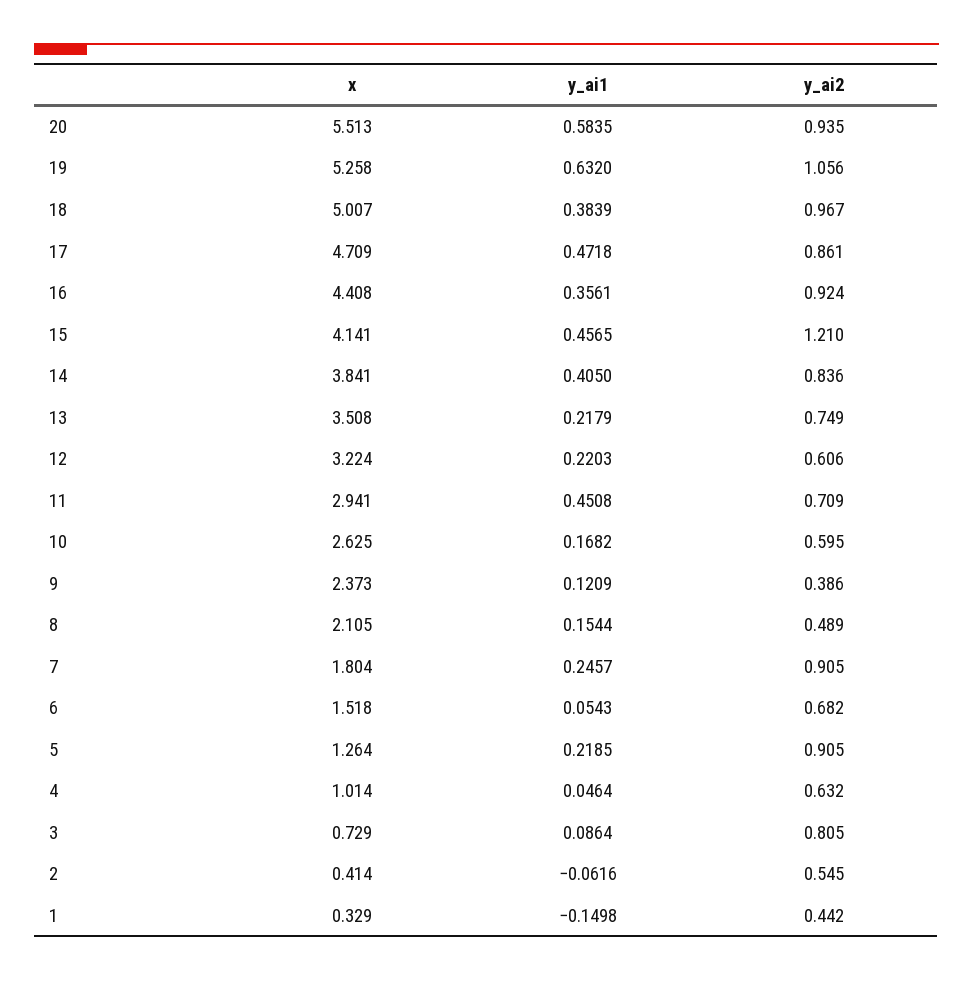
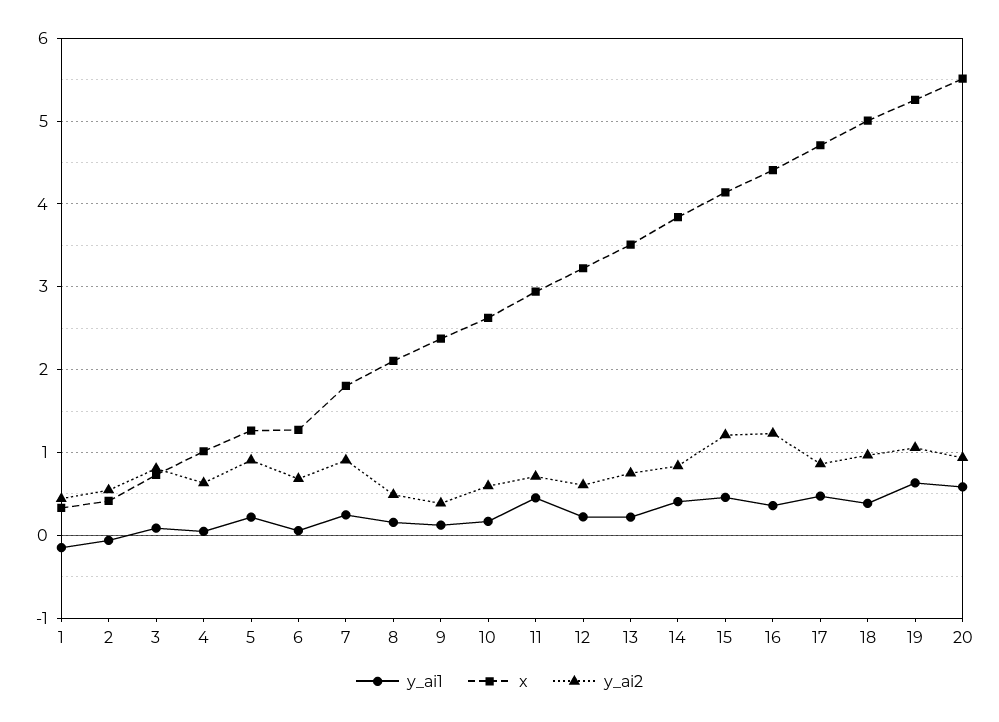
  {
    "x": {
      "20": 5.513,
      "19": 5.258,
      "18": 5.007,
      "17": 4.709,
      "16": 4.408,
      "15": 4.141,
      "14": 3.841,
      "13": 3.508,
      "12": 3.224,
      "11": 2.941,
      "10": 2.625,
      "9": 2.373,
      "8": 2.105,
      "7": 1.804,
-     "6": 1.518,
+     "6": 1.3,
      "5": 1.264,
      "4": 1.014,
      "3": 0.729,
      "2": 0.414,
      "1": 0.329
    },
    "y_ai1": {
      "20": 0.5835,
      "19": 0.632,
      "18": 0.3839,
      "17": 0.4718,
      "16": 0.3561,
      "15": 0.4565,
      "14": 0.405,
      "13": 0.2179,
      "12": 0.2203,
      "11": 0.4508,
      "10": 0.1682,
      "9": 0.1209,
      "8": 0.1544,
      "7": 0.2457,
      "6": 0.0543,
      "5": 0.2185,
      "4": 0.0464,
      "3": 0.0864,
      "2": -0.0616,
      "1": -0.1498
    },
    "y_ai2": {
      "20": 0.935,
      "19": 1.056,
      "18": 0.967,
      "17": 0.861,
-     "16": 0.924,
+     "16": 1.2,
      "15": 1.21,
      "14": 0.836,
      "13": 0.749,
      "12": 0.606,
      "11": 0.709,
      "10": 0.595,
      "9": 0.386,
      "8": 0.489,
      "7": 0.905,
      "6": 0.682,
      "5": 0.905,
      "4": 0.632,
      "3": 0.805,
      "2": 0.545,
      "1": 0.442
    }
  }

